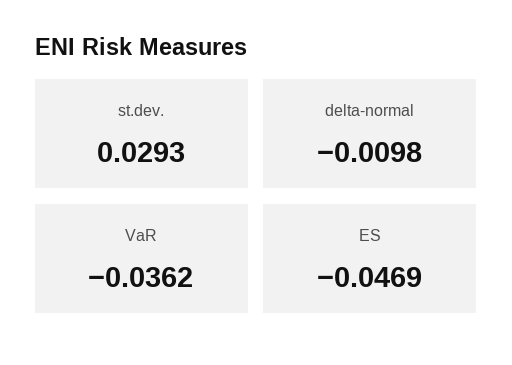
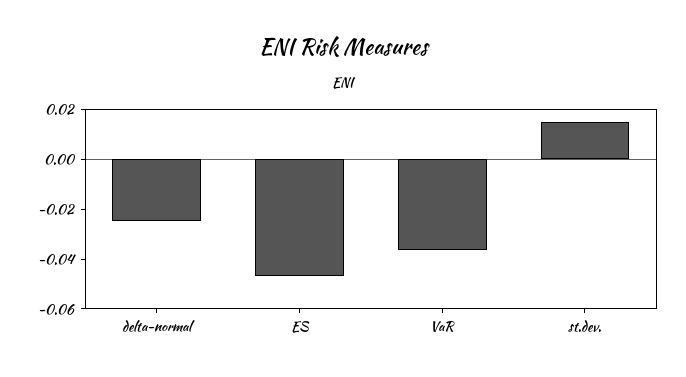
  {
-   "st.dev.": 0.0293,
+   "st.dev.": 0.015,
-   "delta-normal": -0.0098,
+   "delta-normal": -0.025,
    "VaR": -0.0362,
    "ES": -0.0469
  }

